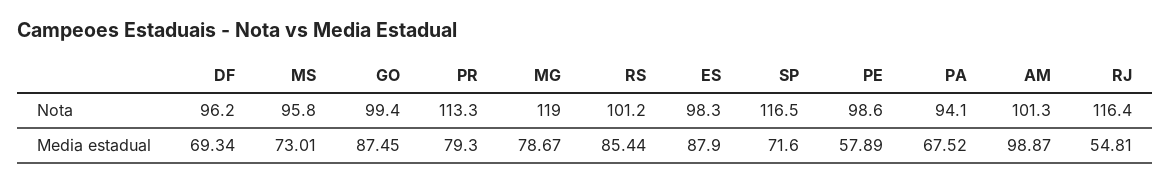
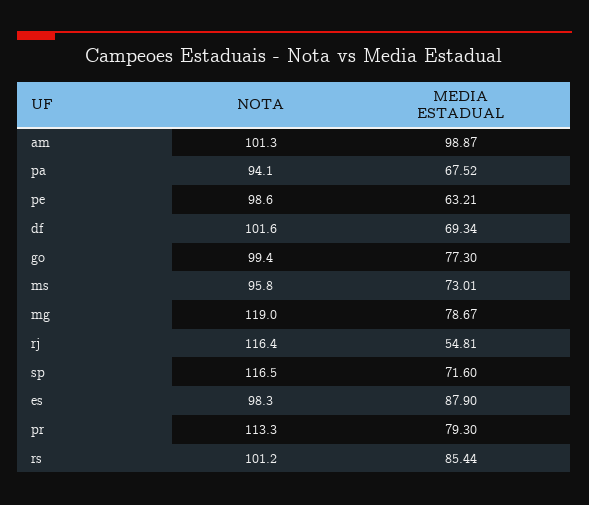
  {
    "DF": {
-     "Nota": 96.2,
+     "Nota": 101.6,
      "Media estadual": 69.34
    },
    "MS": {
      "Nota": 95.8,
      "Media estadual": 73.01
    },
    "GO": {
      "Nota": 99.4,
-     "Media estadual": 87.45
+     "Media estadual": 77.3
    },
    "PR": {
      "Nota": 113.3,
      "Media estadual": 79.3
    },
    "MG": {
      "Nota": 119,
      "Media estadual": 78.67
    },
    "RS": {
      "Nota": 101.2,
      "Media estadual": 85.44
    },
    "ES": {
      "Nota": 98.3,
      "Media estadual": 87.9
    },
    "SP": {
      "Nota": 116.5,
      "Media estadual": 71.6
    },
    "PE": {
      "Nota": 98.6,
-     "Media estadual": 57.89
+     "Media estadual": 63.21
    },
    "PA": {
      "Nota": 94.1,
      "Media estadual": 67.52
    },
    "AM": {
      "Nota": 101.3,
      "Media estadual": 98.87
    },
    "RJ": {
      "Nota": 116.4,
      "Media estadual": 54.81
    }
  }

